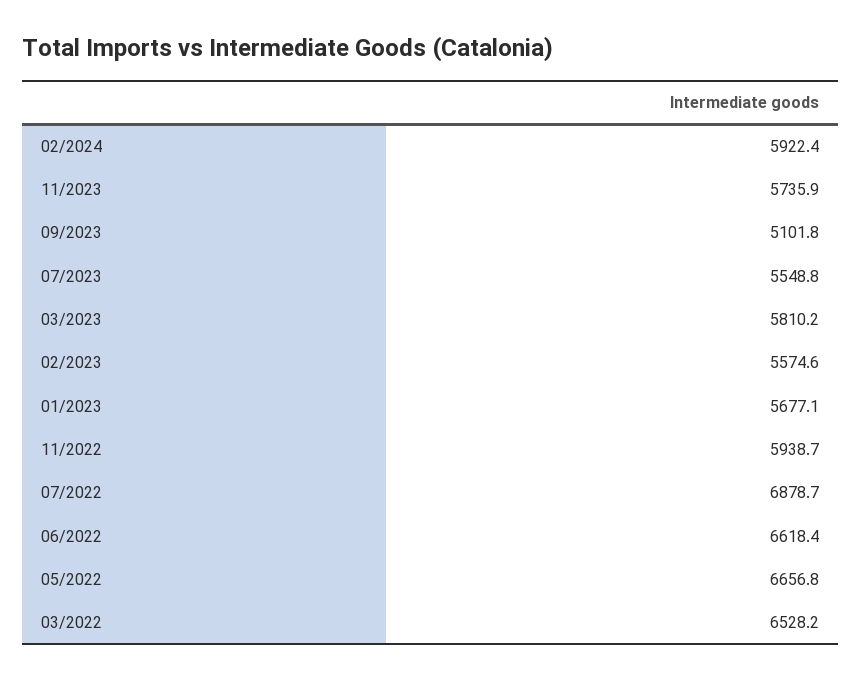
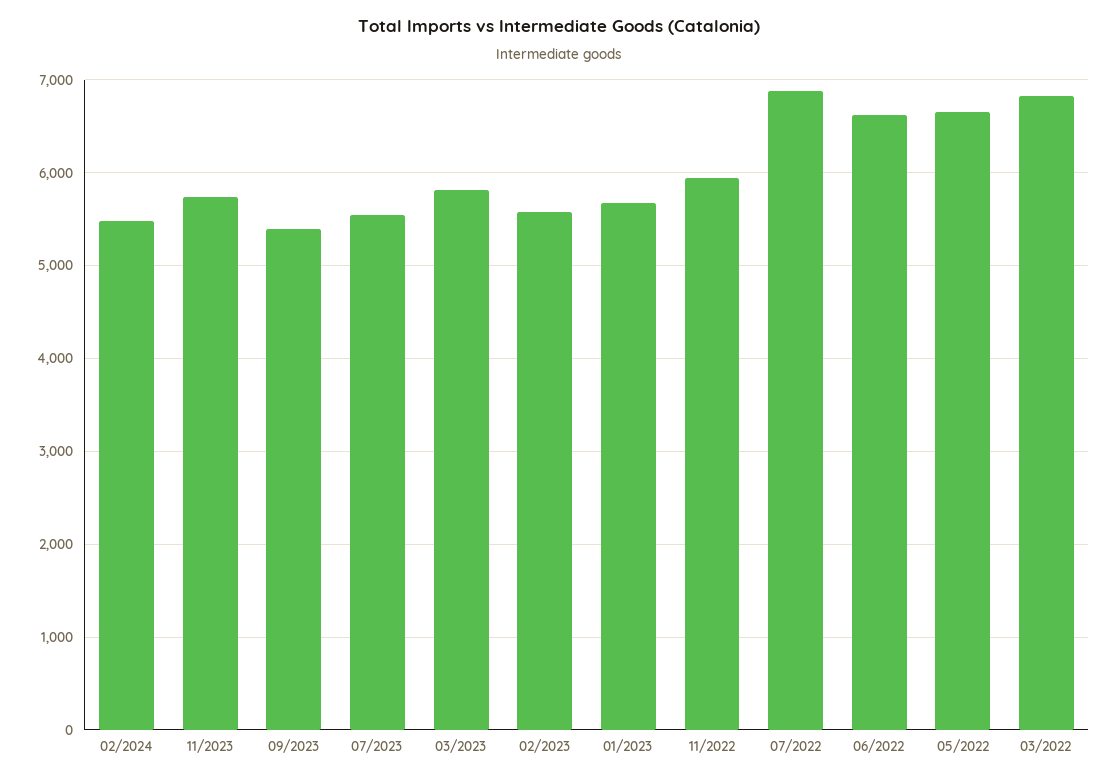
  {
-   "02/2024": 5922.4,
+   "02/2024": 5500,
    "11/2023": 5735.9,
-   "09/2023": 5101.8,
+   "09/2023": 5400,
    "07/2023": 5548.8,
    "03/2023": 5810.2,
    "02/2023": 5574.6,
    "01/2023": 5677.1,
    "11/2022": 5938.7,
    "07/2022": 6878.7,
    "06/2022": 6618.4,
    "05/2022": 6656.8,
-   "03/2022": 6528.2
+   "03/2022": 6800
  }

